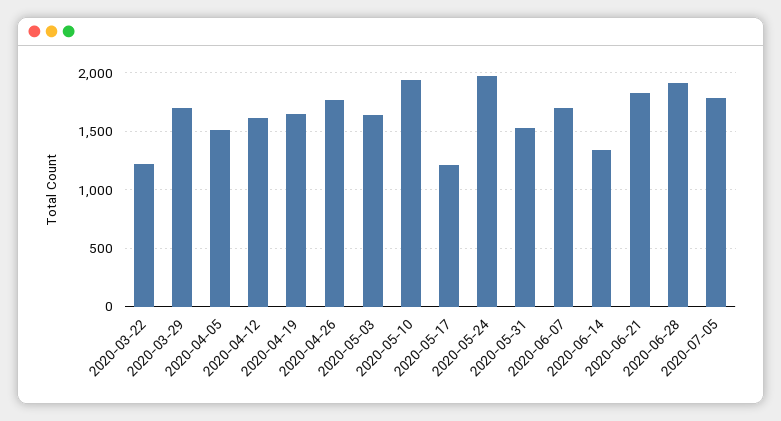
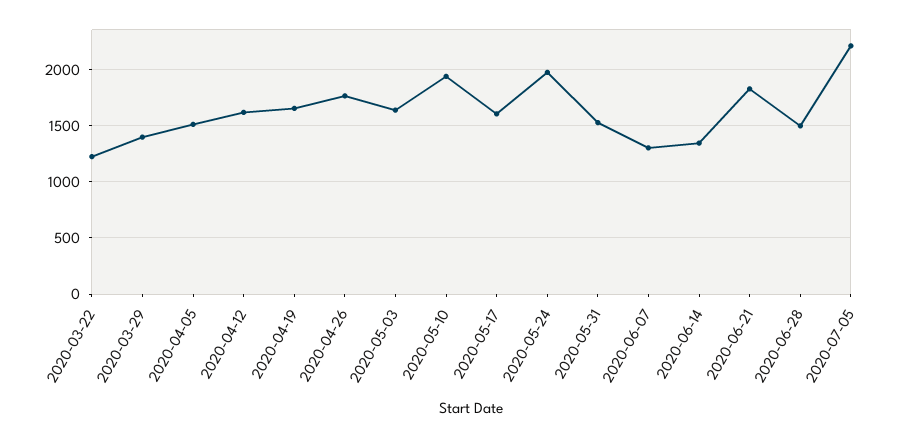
  {
    "2020-03-22": 1200,
-   "2020-03-29": 1700,
+   "2020-03-29": 1400,
    "2020-04-05": 1500,
    "2020-04-12": 1600,
    "2020-04-19": 1700,
    "2020-04-26": 1800,
    "2020-05-03": 1600,
    "2020-05-10": 1900,
-   "2020-05-17": 1200,
+   "2020-05-17": 1600,
    "2020-05-24": 2000,
    "2020-05-31": 1500,
-   "2020-06-07": 1700,
+   "2020-06-07": 1300,
    "2020-06-14": 1300,
    "2020-06-21": 1800,
-   "2020-06-28": 1900,
+   "2020-06-28": 1500,
-   "2020-07-05": 1800
+   "2020-07-05": 2200
  }

